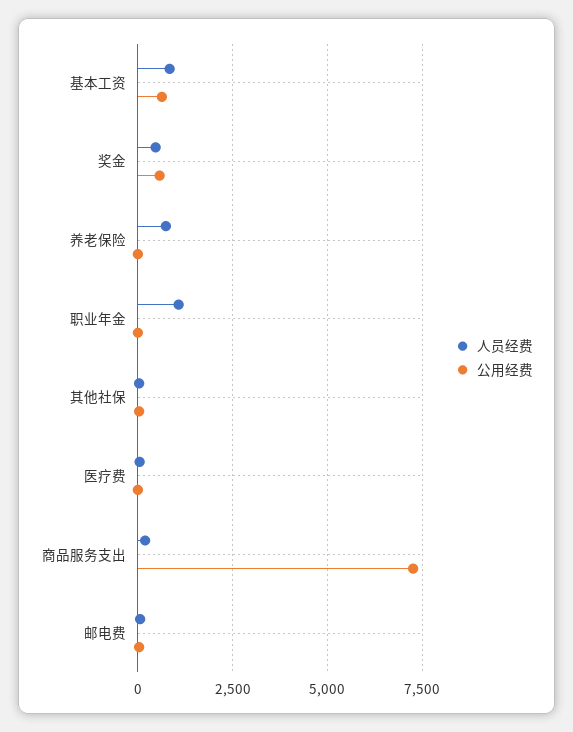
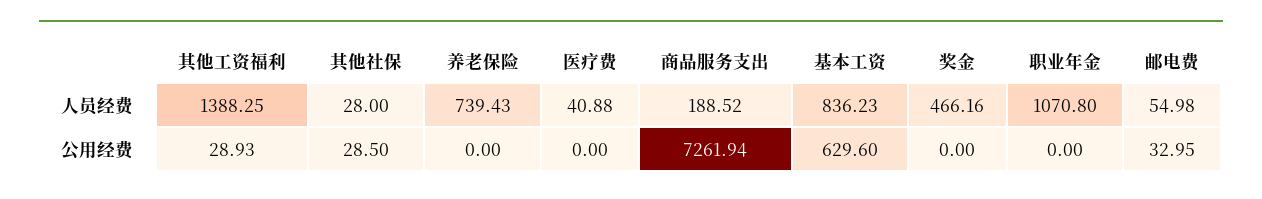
  {
    "人员经费": {
      "基本工资": 836.23,
      "奖金": 466.16,
      "养老保险": 739.43,
      "职业年金": 1070.8,
      "其他社保": 28,
      "医疗费": 40.88,
      "商品服务支出": 188.52,
-     "邮电费": 54.98
+     "邮电费": 54.98,
+     "其他工资福利": 1388.25
    },
    "公用经费": {
      "基本工资": 629.6,
-     "奖金": 500,
+     "奖金": 0,
      "养老保险": 0,
      "职业年金": 0,
      "其他社保": 28.5,
      "医疗费": 0,
      "商品服务支出": 7261.94,
-     "邮电费": 32.95
+     "邮电费": 32.95,
+     "其他工资福利": 28.93
    }
  }

